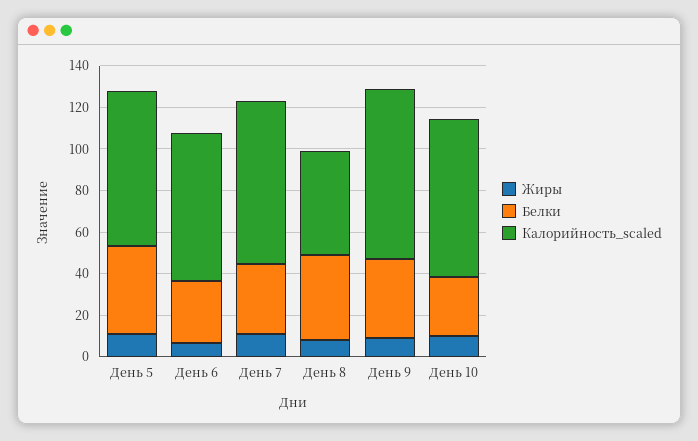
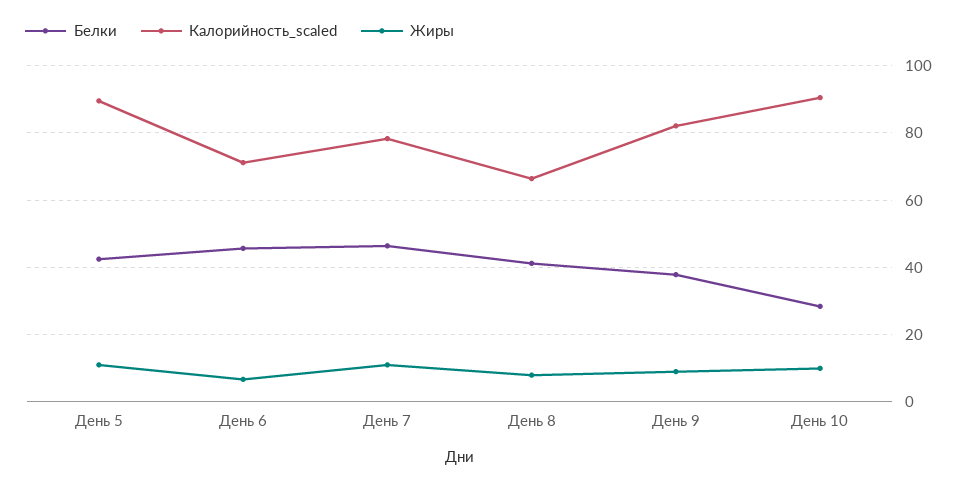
  {
    "Жиры": {
      "День 5": 12,
      "День 6": 6,
      "День 7": 12,
      "День 8": 8,
      "День 9": 10,
      "День 10": 10
    },
    "Белки": {
      "День 5": 42,
-     "День 6": 30,
+     "День 6": 46,
-     "День 7": 35,
+     "День 7": 46,
      "День 8": 42,
      "День 9": 38,
      "День 10": 28
    },
    "Калорийность_scaled": {
-     "День 5": 75,
+     "День 5": 90,
      "День 6": 72,
      "День 7": 78,
-     "День 8": 50,
+     "День 8": 66,
      "День 9": 82,
-     "День 10": 75
+     "День 10": 90
    }
  }

